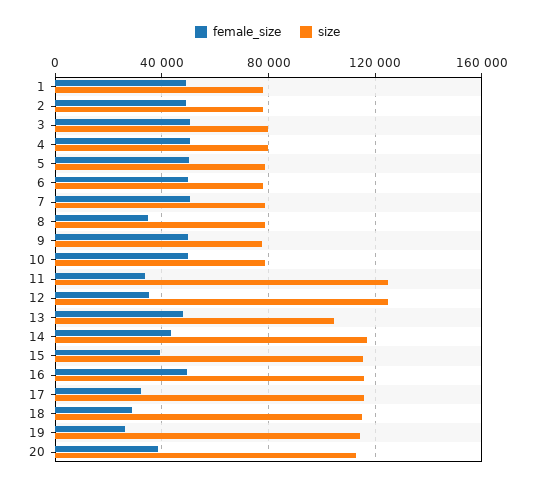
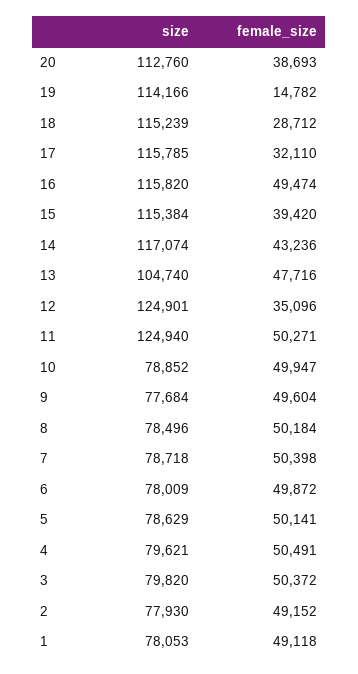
  {
    "female_size": {
      "1": 49118,
      "2": 49152,
      "3": 50372,
      "4": 50491,
      "5": 50141,
      "6": 49872,
      "7": 50398,
-     "8": 35000,
+     "8": 50184,
      "9": 49604,
      "10": 49947,
-     "11": 35000,
+     "11": 50271,
      "12": 35096,
      "13": 47716,
      "14": 43236,
      "15": 39420,
      "16": 49474,
      "17": 32110,
      "18": 28712,
-     "19": 25000,
+     "19": 14782,
      "20": 38693
    },
    "size": {
      "1": 78053,
      "2": 77930,
      "3": 79820,
      "4": 79621,
      "5": 78629,
      "6": 78009,
      "7": 78718,
      "8": 78496,
      "9": 77684,
      "10": 78852,
      "11": 124940,
      "12": 124901,
      "13": 104740,
      "14": 117074,
      "15": 115384,
      "16": 115820,
      "17": 115785,
      "18": 115239,
      "19": 114166,
      "20": 112760
    }
  }

